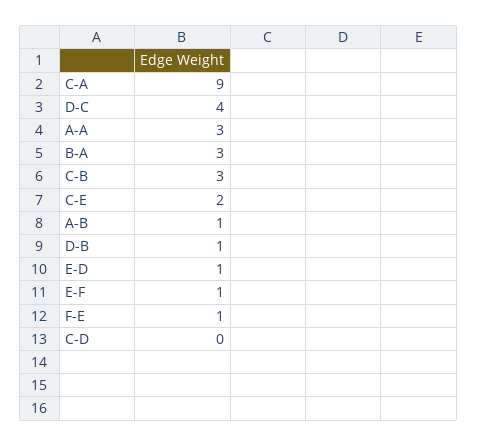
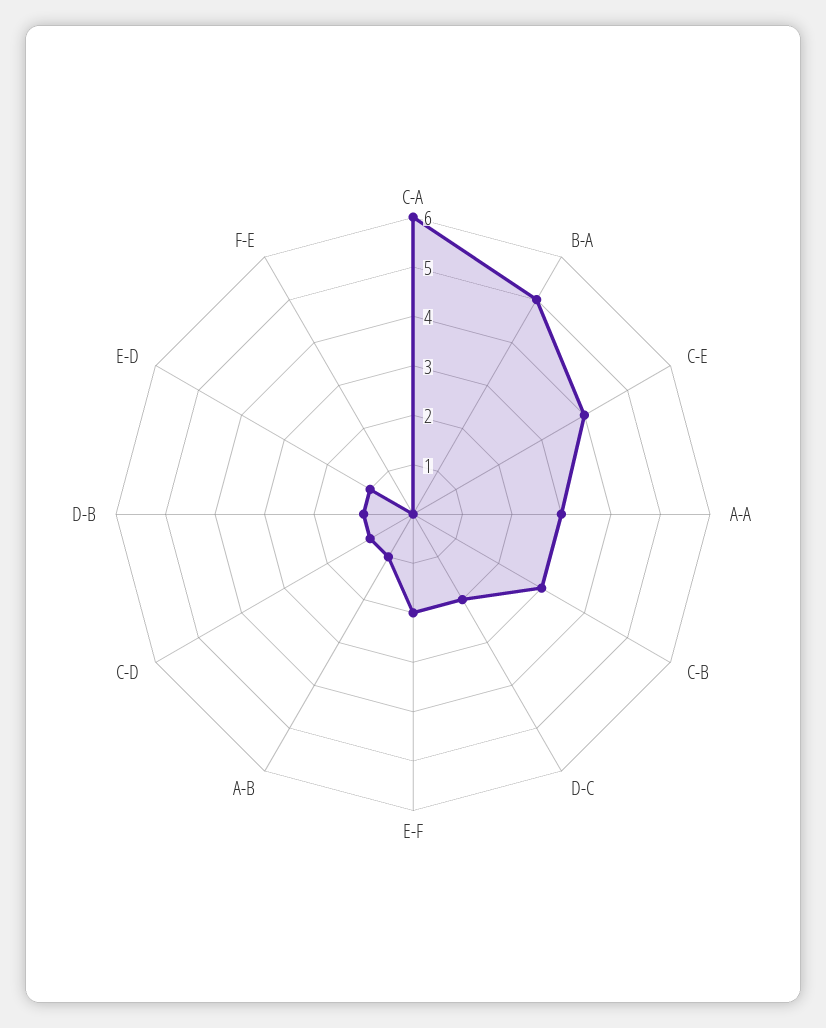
  {
-   "C-A": 9,
+   "C-A": 6,
-   "D-C": 4,
+   "D-C": 2,
    "A-A": 3,
-   "B-A": 3,
+   "B-A": 5,
    "C-B": 3,
-   "C-E": 2,
+   "C-E": 4,
    "A-B": 1,
    "D-B": 1,
    "E-D": 1,
-   "E-F": 1,
+   "E-F": 2,
-   "F-E": 1,
+   "F-E": 0,
-   "C-D": 0
+   "C-D": 1
  }

